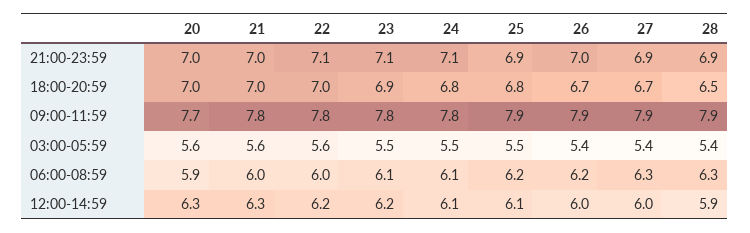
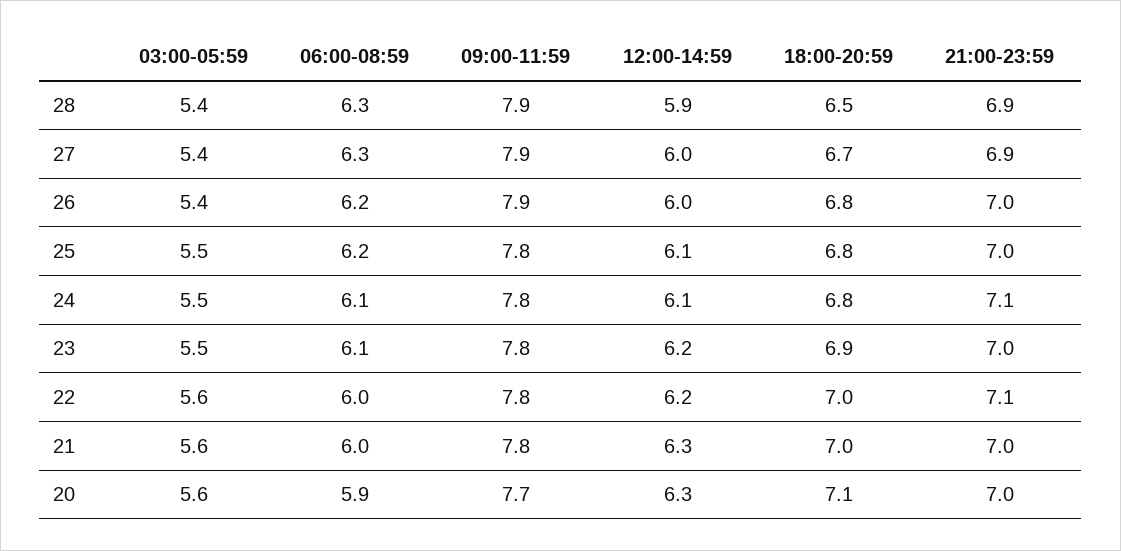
  {
    "20": {
      "21:00-23:59": 7,
-     "18:00-20:59": 7,
+     "18:00-20:59": 7.1,
      "09:00-11:59": 7.7,
      "03:00-05:59": 5.6,
      "06:00-08:59": 5.9,
      "12:00-14:59": 6.3
    },
    "21": {
      "21:00-23:59": 7,
      "18:00-20:59": 7,
      "09:00-11:59": 7.8,
      "03:00-05:59": 5.6,
      "06:00-08:59": 6,
      "12:00-14:59": 6.3
    },
    "22": {
      "21:00-23:59": 7.1,
      "18:00-20:59": 7,
      "09:00-11:59": 7.8,
      "03:00-05:59": 5.6,
      "06:00-08:59": 6,
      "12:00-14:59": 6.2
    },
    "23": {
-     "21:00-23:59": 7.1,
+     "21:00-23:59": 7,
      "18:00-20:59": 6.9,
      "09:00-11:59": 7.8,
      "03:00-05:59": 5.5,
      "06:00-08:59": 6.1,
      "12:00-14:59": 6.2
    },
    "24": {
      "21:00-23:59": 7.1,
      "18:00-20:59": 6.8,
      "09:00-11:59": 7.8,
      "03:00-05:59": 5.5,
      "06:00-08:59": 6.1,
      "12:00-14:59": 6.1
    },
    "25": {
-     "21:00-23:59": 6.9,
+     "21:00-23:59": 7,
      "18:00-20:59": 6.8,
-     "09:00-11:59": 7.9,
+     "09:00-11:59": 7.8,
      "03:00-05:59": 5.5,
      "06:00-08:59": 6.2,
      "12:00-14:59": 6.1
    },
    "26": {
      "21:00-23:59": 7,
-     "18:00-20:59": 6.7,
+     "18:00-20:59": 6.8,
      "09:00-11:59": 7.9,
      "03:00-05:59": 5.4,
      "06:00-08:59": 6.2,
      "12:00-14:59": 6
    },
    "27": {
      "21:00-23:59": 6.9,
      "18:00-20:59": 6.7,
      "09:00-11:59": 7.9,
      "03:00-05:59": 5.4,
      "06:00-08:59": 6.3,
      "12:00-14:59": 6
    },
    "28": {
      "21:00-23:59": 6.9,
      "18:00-20:59": 6.5,
      "09:00-11:59": 7.9,
      "03:00-05:59": 5.4,
      "06:00-08:59": 6.3,
      "12:00-14:59": 5.9
    }
  }

